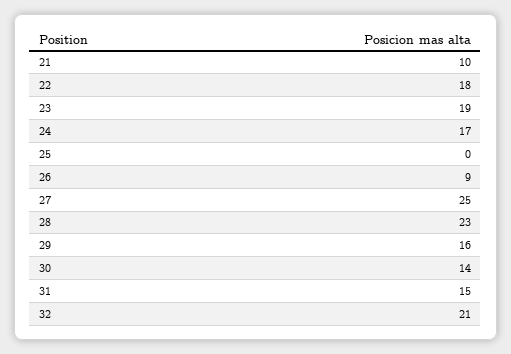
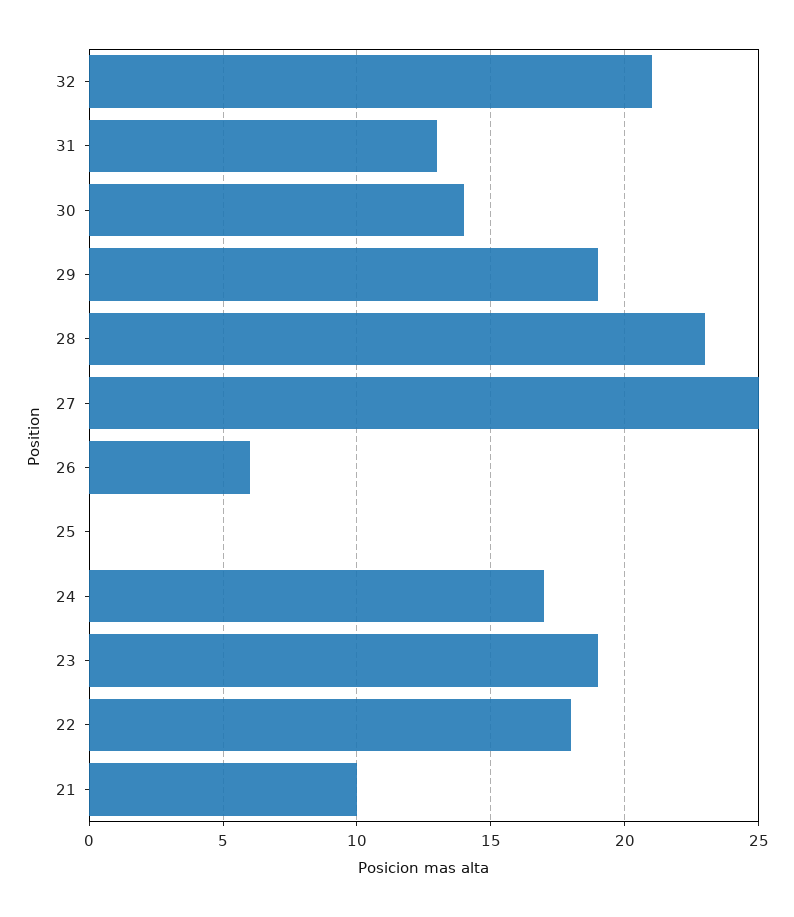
  {
    "21": 10,
    "22": 18,
    "23": 19,
    "24": 17,
    "25": 0,
-   "26": 9,
+   "26": 6,
    "27": 25,
    "28": 23,
-   "29": 16,
+   "29": 19,
    "30": 14,
-   "31": 15,
+   "31": 13,
    "32": 21
  }

